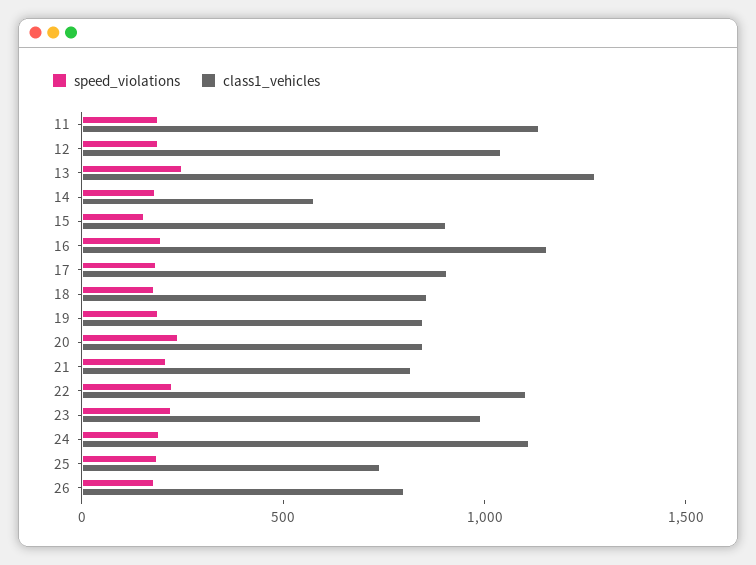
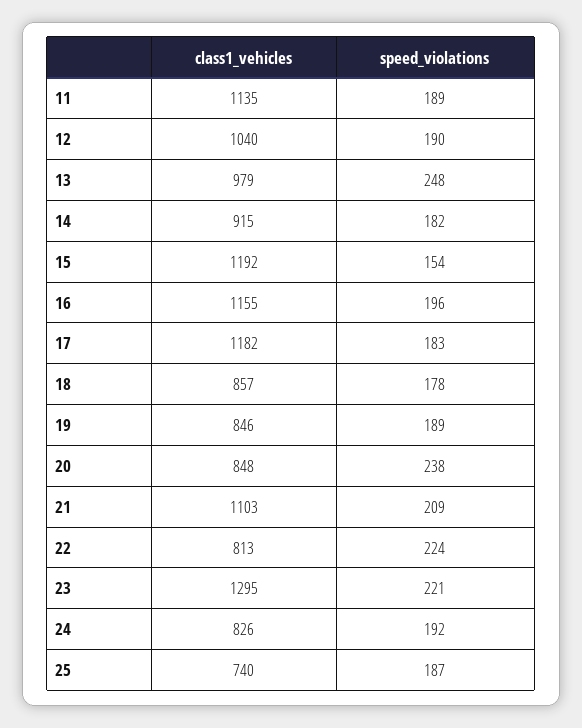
  {
    "speed_violations": {
      "11": 189,
      "12": 190,
      "13": 248,
      "14": 182,
      "15": 154,
      "16": 196,
      "17": 183,
      "18": 178,
      "19": 189,
      "20": 238,
      "21": 209,
      "22": 224,
      "23": 221,
      "24": 192,
-     "25": 187,
+     "25": 187
-     "26": 200
    },
    "class1_vehicles": {
      "11": 1135,
      "12": 1040,
-     "13": 1300,
+     "13": 979,
-     "14": 600,
+     "14": 915,
-     "15": 900,
+     "15": 1192,
      "16": 1155,
-     "17": 900,
+     "17": 1182,
      "18": 857,
      "19": 846,
      "20": 848,
-     "21": 800,
+     "21": 1103,
-     "22": 1100,
+     "22": 813,
-     "23": 1000,
+     "23": 1295,
-     "24": 1100,
+     "24": 826,
-     "25": 740,
+     "25": 740
-     "26": 800
    }
  }

